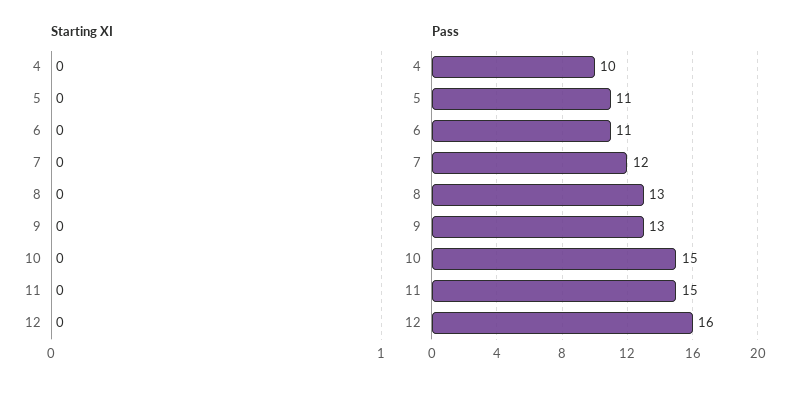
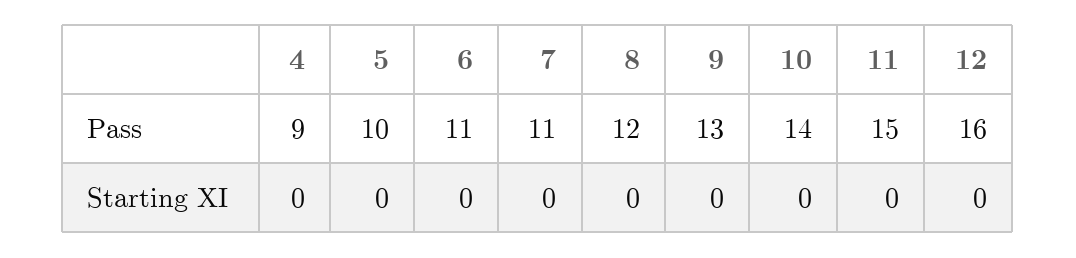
  {
    "Starting XI": {
      "4": 0,
      "5": 0,
      "6": 0,
      "7": 0,
      "8": 0,
      "9": 0,
      "10": 0,
      "11": 0,
      "12": 0
    },
    "Pass": {
-     "4": 10,
+     "4": 9,
-     "5": 11,
+     "5": 10,
      "6": 11,
-     "7": 12,
+     "7": 11,
-     "8": 13,
+     "8": 12,
      "9": 13,
-     "10": 15,
+     "10": 14,
      "11": 15,
      "12": 16
    }
  }

